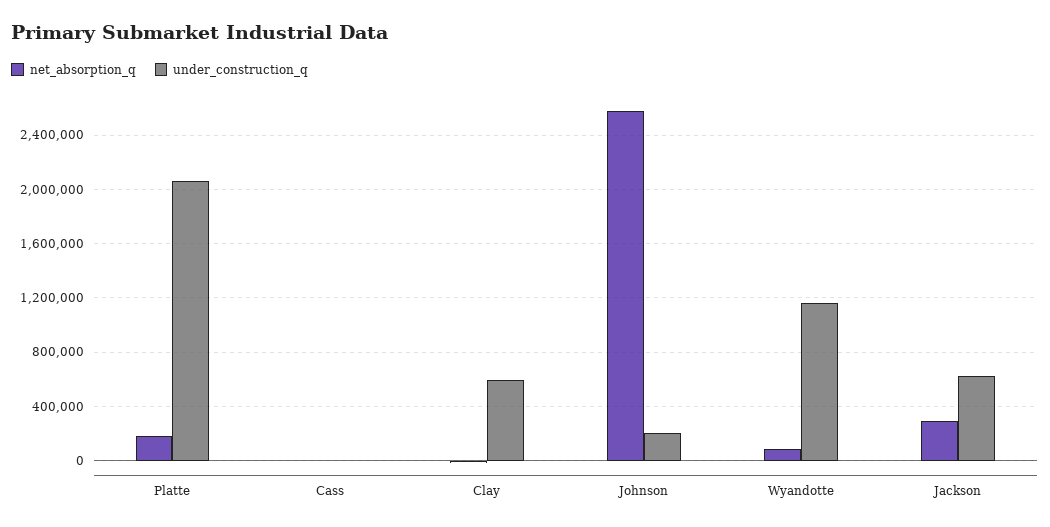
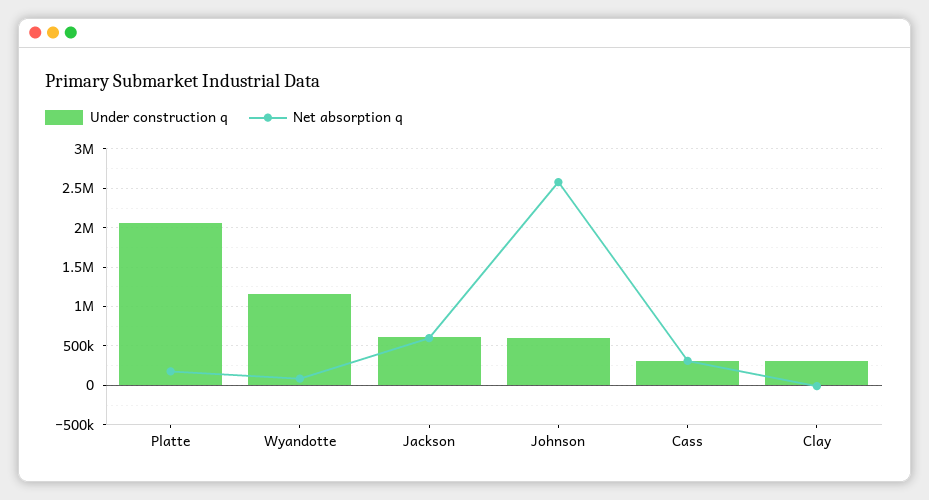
  {
    "net_absorption_q": {
      "Platte": 200000,
-     "Cass": 0,
+     "Cass": 300000,
      "Clay": 0,
      "Johnson": 2600000,
      "Wyandotte": 100000,
-     "Jackson": 300000
+     "Jackson": 600000
    },
    "under_construction_q": {
      "Platte": 2050000,
-     "Cass": 0,
+     "Cass": 300000,
-     "Clay": 600000,
+     "Clay": 300000,
-     "Johnson": 200000,
+     "Johnson": 600000,
      "Wyandotte": 1150000,
      "Jackson": 600000
    }
  }

